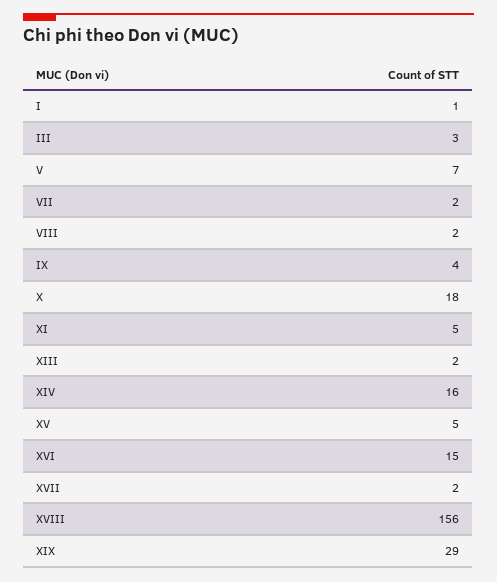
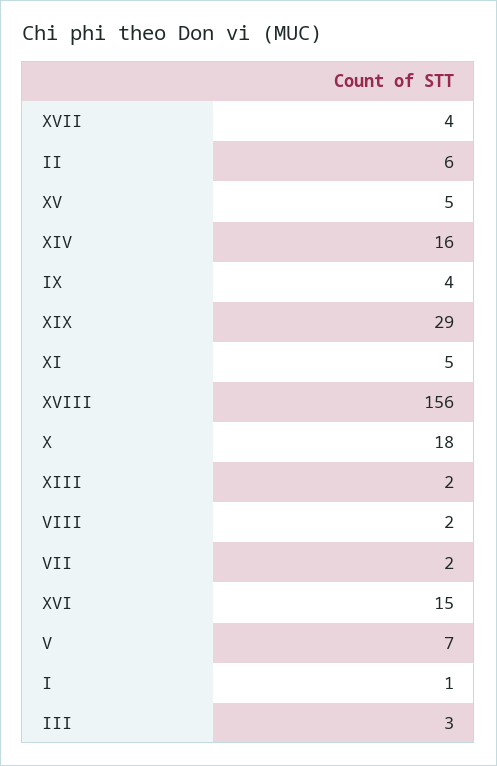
  {
    "I": 1,
    "III": 3,
    "V": 7,
    "VII": 2,
    "VIII": 2,
    "IX": 4,
    "X": 18,
    "XI": 5,
    "XIII": 2,
    "XIV": 16,
    "XV": 5,
    "XVI": 15,
-   "XVII": 2,
+   "XVII": 4,
    "XVIII": 156,
-   "XIX": 29
+   "XIX": 29,
+   "II": 6
  }

